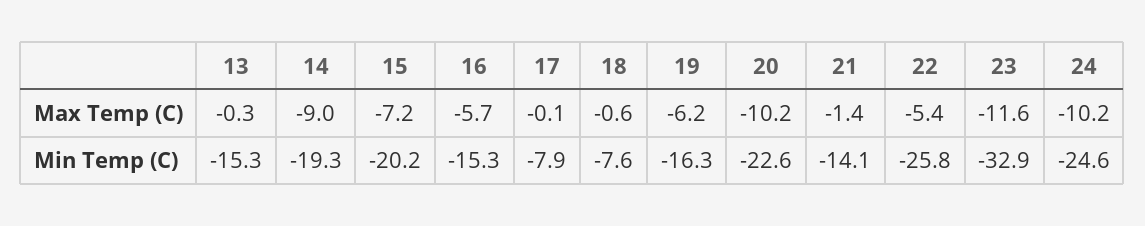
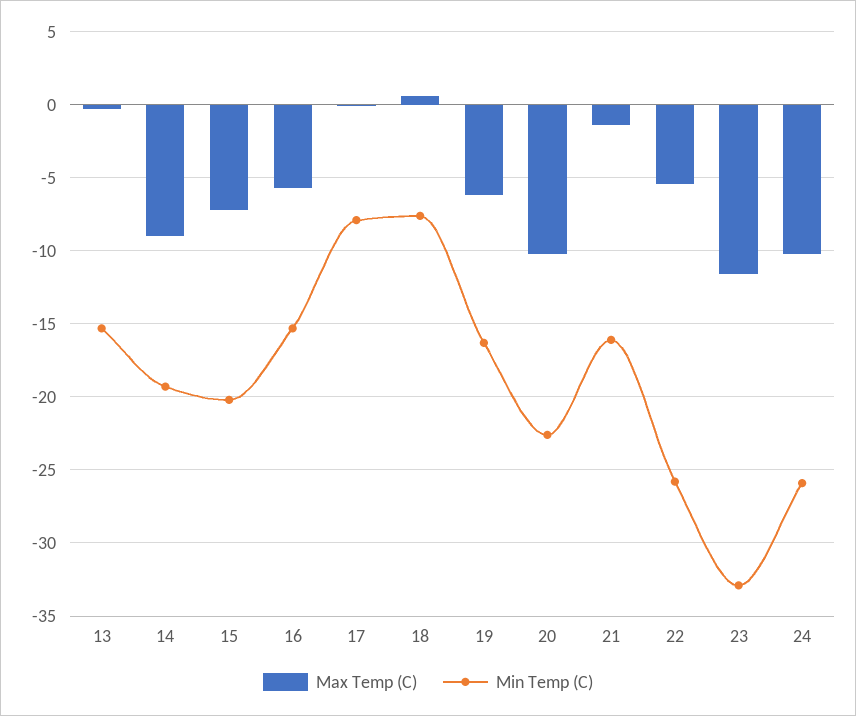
  {
    "Max Temp (C)": {
      "13": -0.3,
      "14": -9,
      "15": -7.2,
      "16": -5.7,
      "17": -0.1,
-     "18": -0.6,
+     "18": 0.5,
      "19": -6.2,
      "20": -10.2,
      "21": -1.4,
      "22": -5.4,
      "23": -11.6,
      "24": -10.2
    },
    "Min Temp (C)": {
      "13": -15.3,
      "14": -19.3,
      "15": -20.2,
      "16": -15.3,
      "17": -7.9,
      "18": -7.6,
      "19": -16.3,
      "20": -22.6,
-     "21": -14.1,
+     "21": -16,
      "22": -25.8,
      "23": -32.9,
-     "24": -24.6
+     "24": -26
    }
  }

